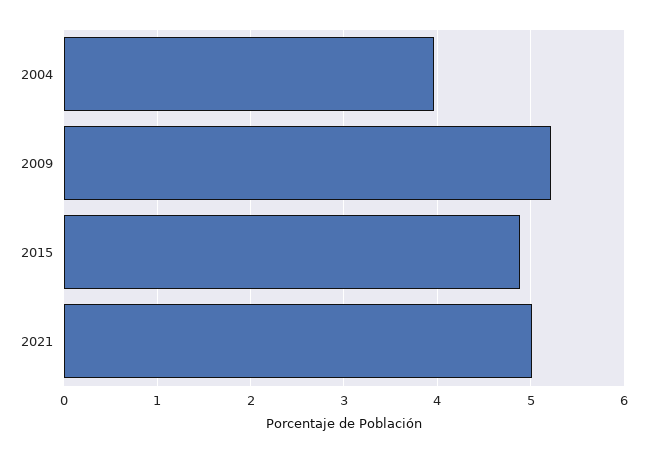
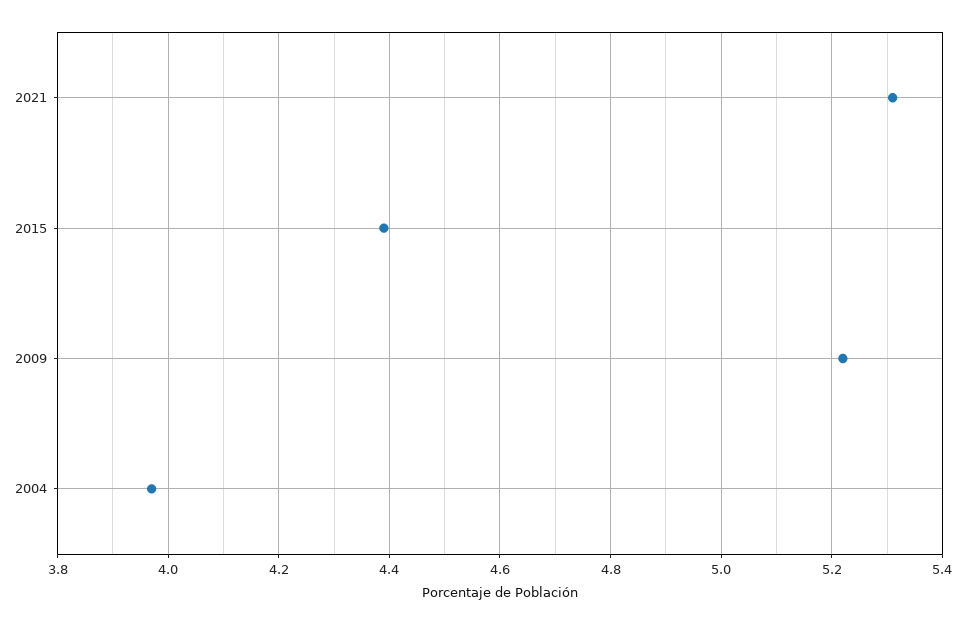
  {
    "2004": 3.95,
    "2009": 5.2,
-   "2015": 4.9,
+   "2015": 4.4,
-   "2021": 5
+   "2021": 5.3
  }

